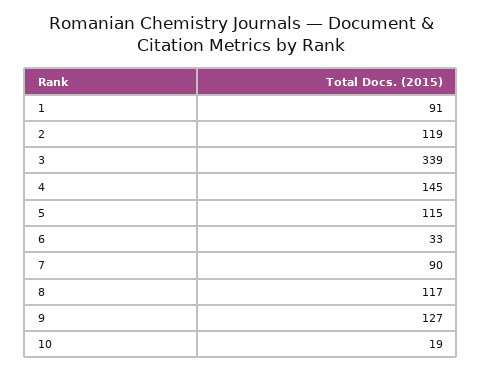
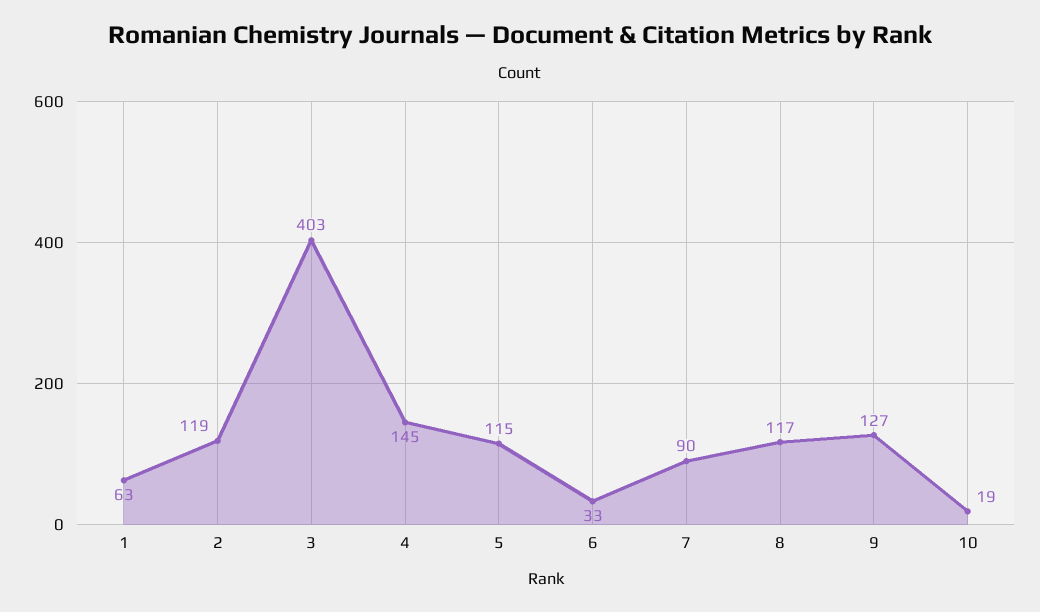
  {
-   "1": 91,
+   "1": 63,
    "2": 119,
-   "3": 339,
+   "3": 403,
    "4": 145,
    "5": 115,
    "6": 33,
    "7": 90,
    "8": 117,
    "9": 127,
    "10": 19
  }

